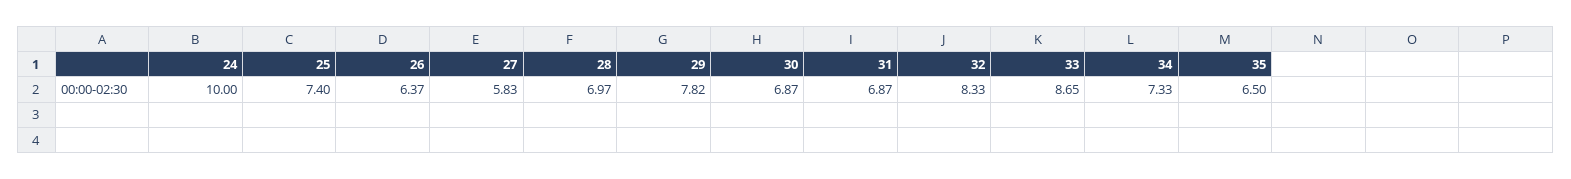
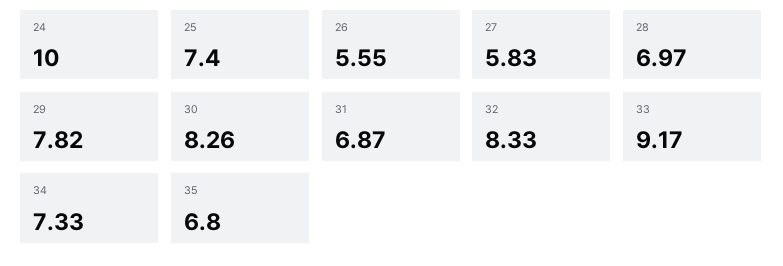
  {
    "24": 10,
    "25": 7.4,
-   "26": 6.37,
+   "26": 5.55,
    "27": 5.83,
    "28": 6.97,
    "29": 7.82,
-   "30": 6.87,
+   "30": 8.26,
    "31": 6.87,
    "32": 8.33,
-   "33": 8.65,
+   "33": 9.17,
    "34": 7.33,
-   "35": 6.5
+   "35": 6.8
  }

